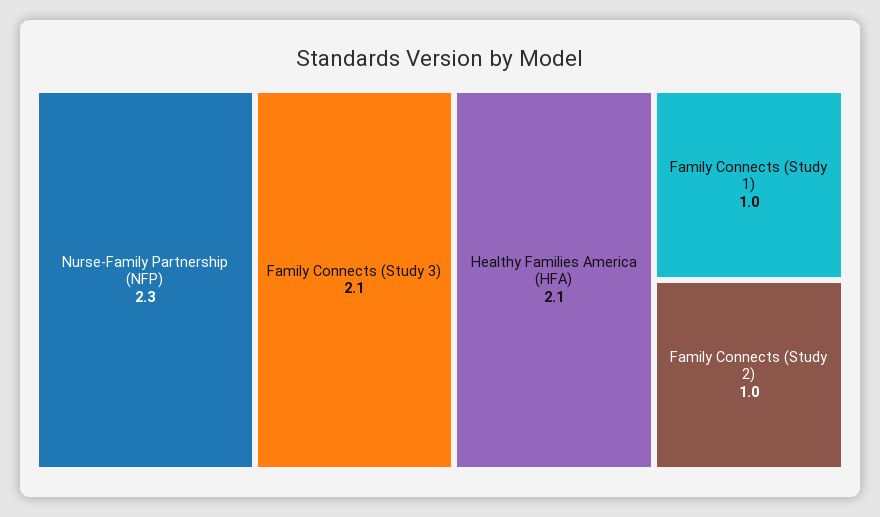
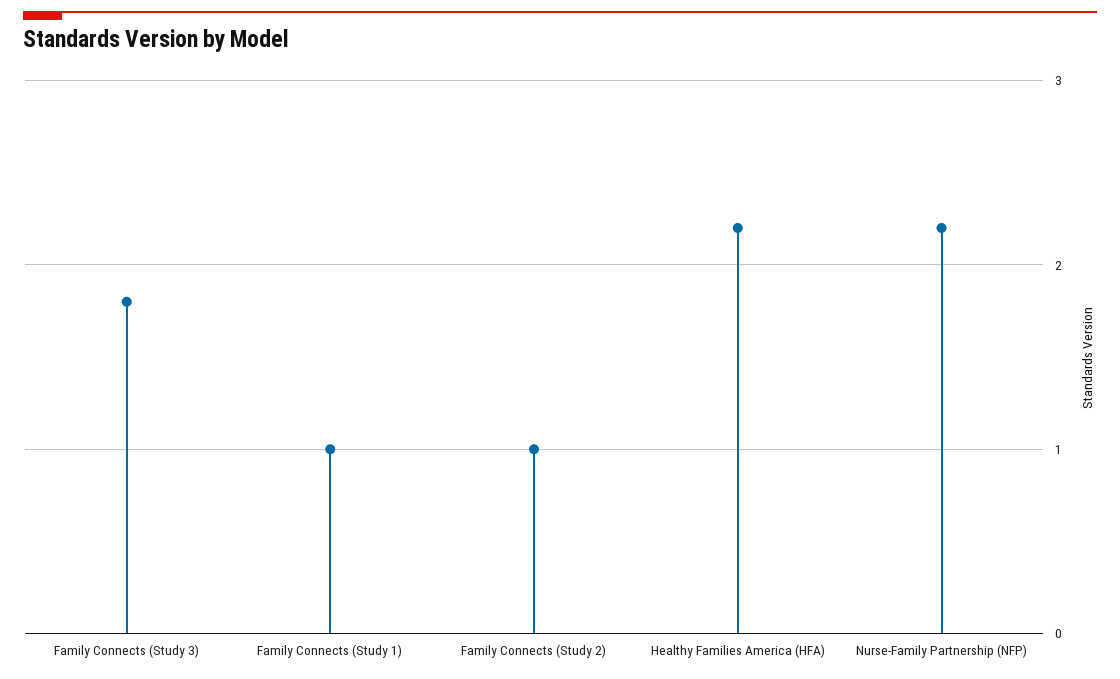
  {
-   "Nurse-Family Partnership (NFP)": 2.3,
+   "Nurse-Family Partnership (NFP)": 2.2,
-   "Family Connects (Study 3)": 2.1,
+   "Family Connects (Study 3)": 1.8,
-   "Healthy Families America (HFA)": 2.1,
+   "Healthy Families America (HFA)": 2.2,
    "Family Connects (Study 1)": 1,
    "Family Connects (Study 2)": 1
  }

